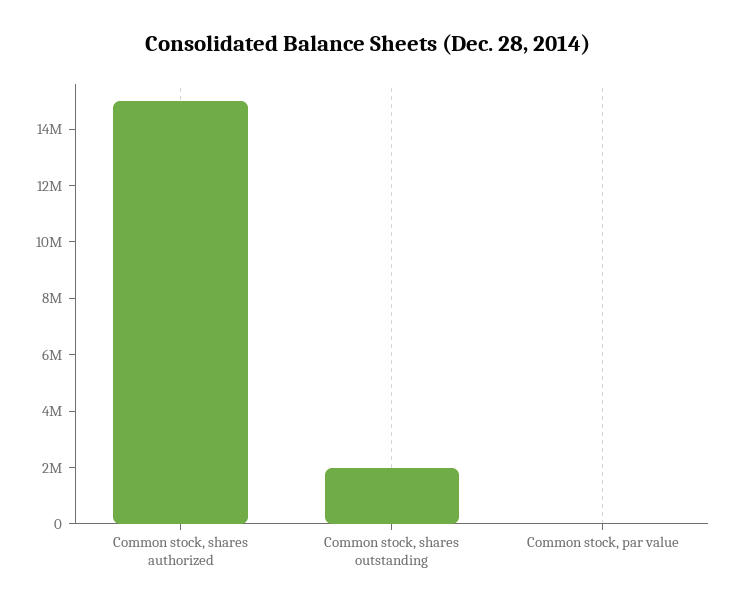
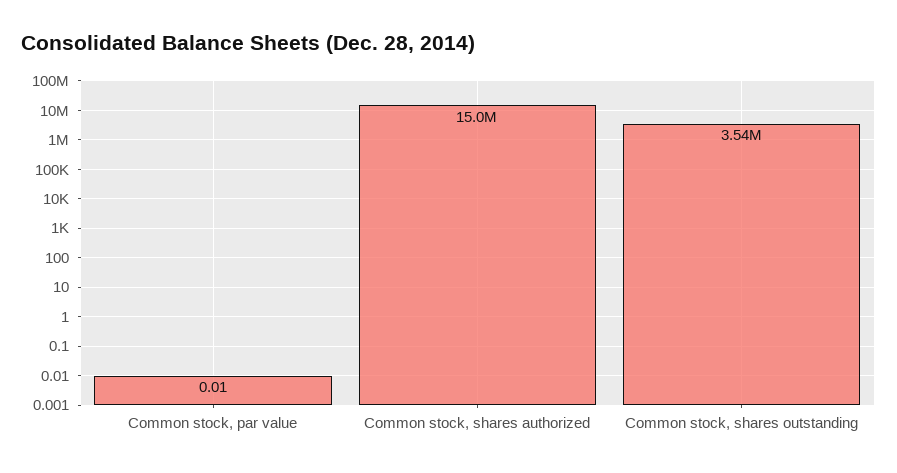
  {
    "Common stock, shares authorized": 15000000,
-   "Common stock, shares outstanding": 2000000,
+   "Common stock, shares outstanding": 3540000,
    "Common stock, par value": 0.01
  }

